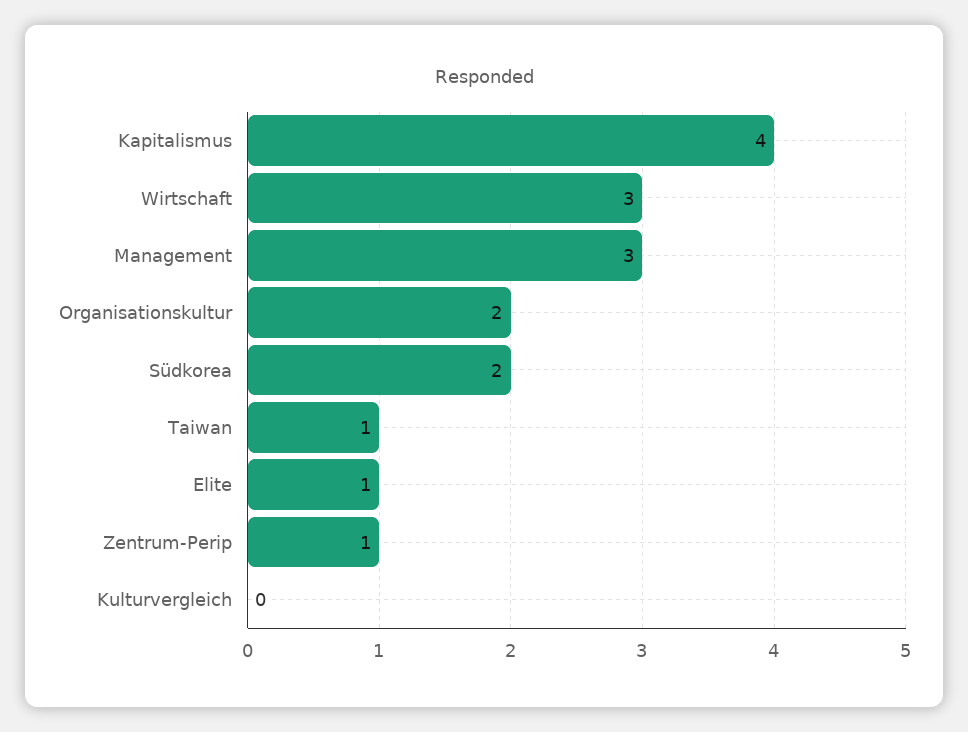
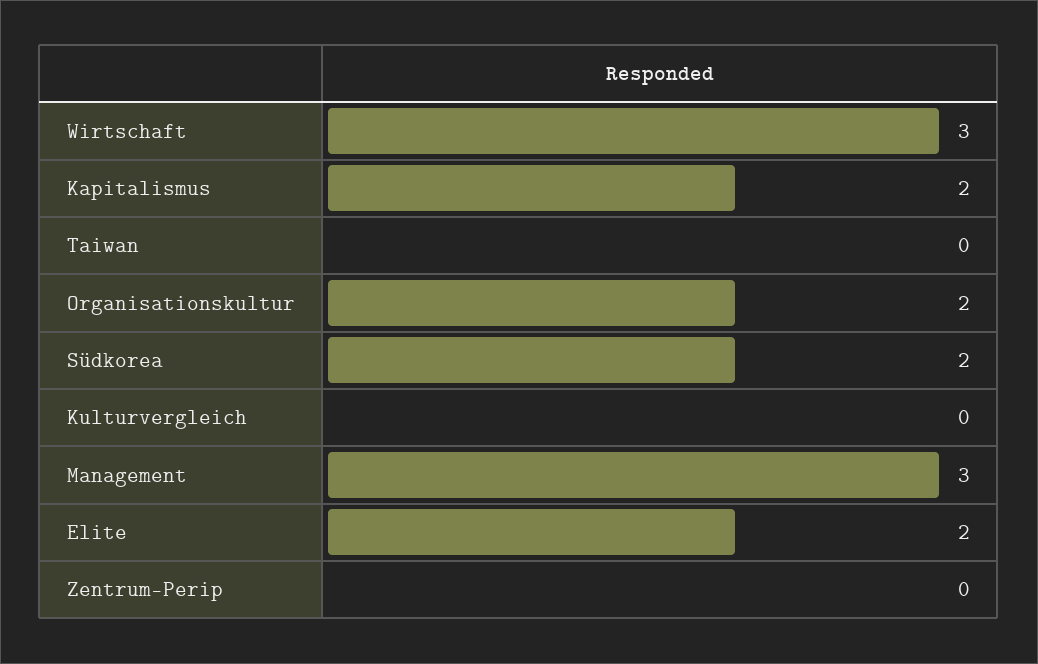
  {
-   "Kapitalismus": 4,
+   "Kapitalismus": 2,
    "Wirtschaft": 3,
    "Management": 3,
    "Organisationskultur": 2,
    "Südkorea": 2,
-   "Taiwan": 1,
+   "Taiwan": 0,
-   "Elite": 1,
+   "Elite": 2,
-   "Zentrum-Perip": 1,
+   "Zentrum-Perip": 0,
    "Kulturvergleich": 0
  }

